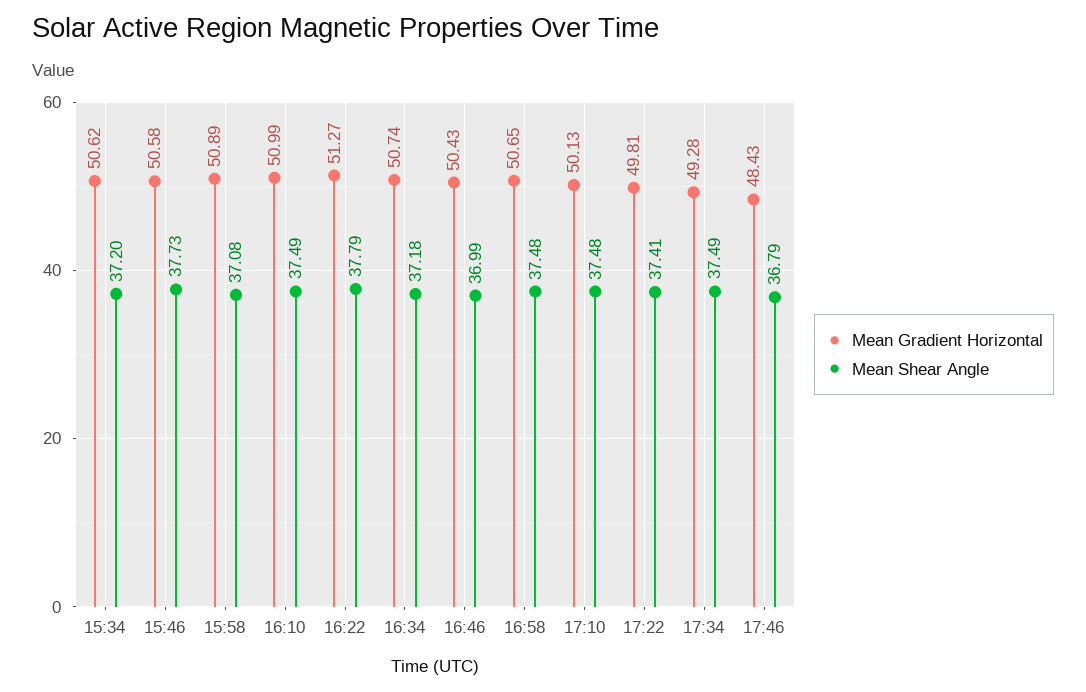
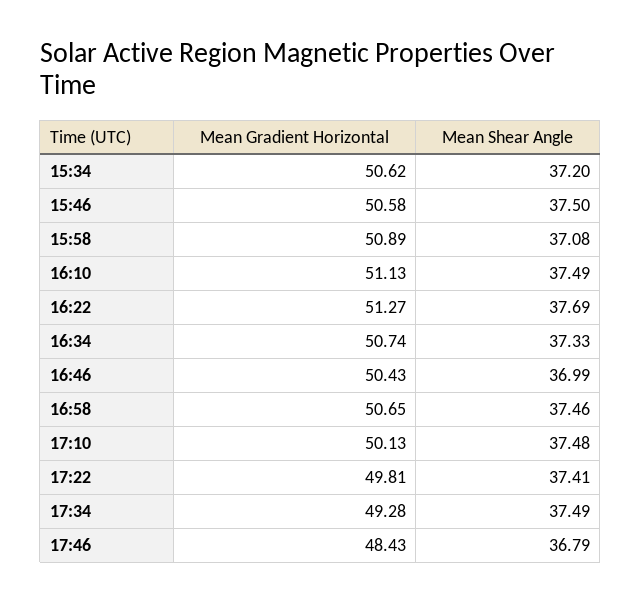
  {
    "Mean Gradient Horizontal": {
      "15:34": 50.62,
      "15:46": 50.58,
      "15:58": 50.89,
-     "16:10": 50.99,
+     "16:10": 51.13,
      "16:22": 51.27,
      "16:34": 50.74,
      "16:46": 50.43,
      "16:58": 50.65,
      "17:10": 50.13,
      "17:22": 49.81,
      "17:34": 49.28,
      "17:46": 48.43
    },
    "Mean Shear Angle": {
      "15:34": 37.2,
-     "15:46": 37.73,
+     "15:46": 37.5,
      "15:58": 37.08,
      "16:10": 37.49,
-     "16:22": 37.79,
+     "16:22": 37.69,
-     "16:34": 37.18,
+     "16:34": 37.33,
      "16:46": 36.99,
-     "16:58": 37.48,
+     "16:58": 37.46,
      "17:10": 37.48,
      "17:22": 37.41,
      "17:34": 37.49,
      "17:46": 36.79
    }
  }

